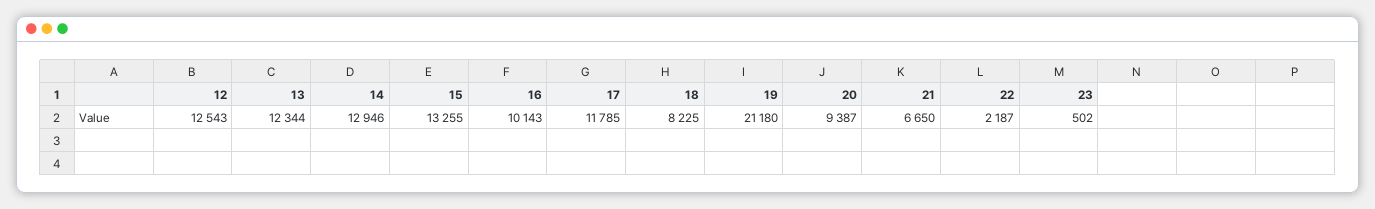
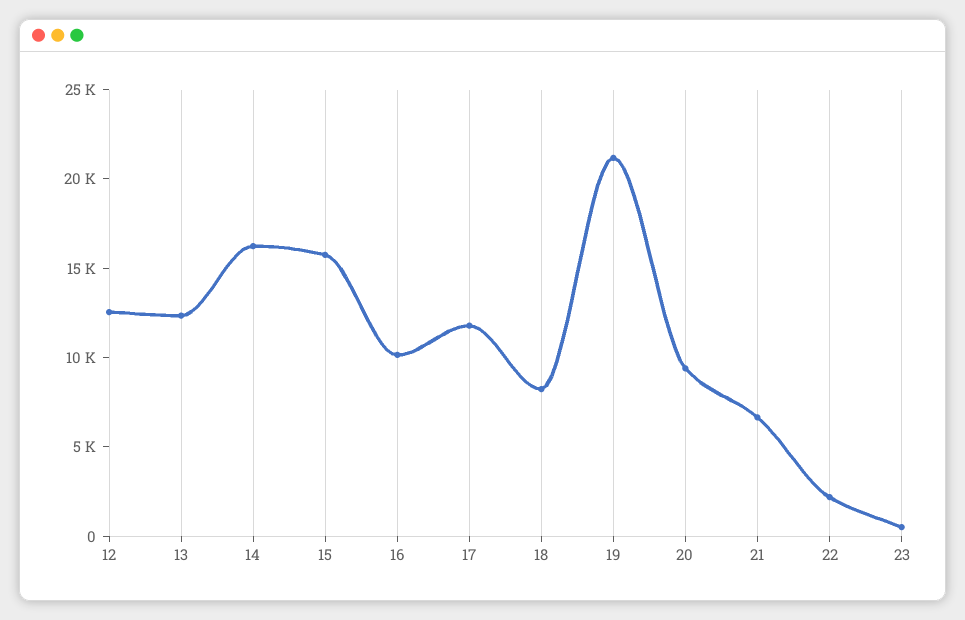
  {
    "12": 12543,
    "13": 12344,
-   "14": 12946,
+   "14": 16000,
-   "15": 13255,
+   "15": 16000,
    "16": 10143,
    "17": 11785,
    "18": 8225,
    "19": 21180,
    "20": 9387,
    "21": 6650,
    "22": 2187,
    "23": 502
  }

